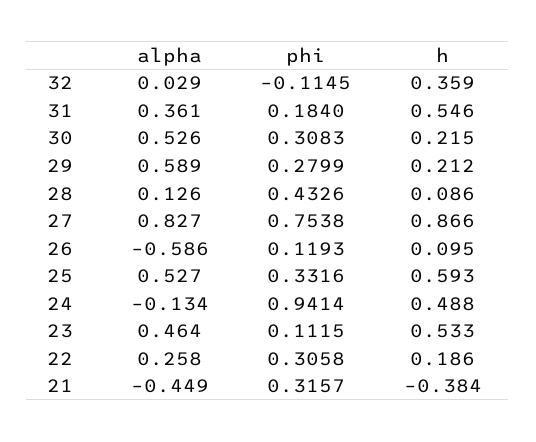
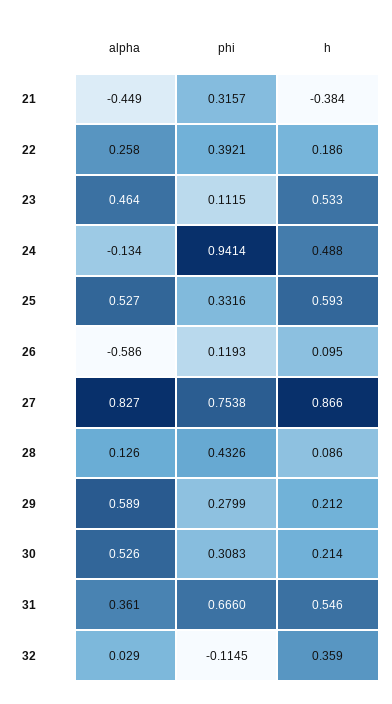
  {
    "alpha": {
      "32": 0.029,
      "31": 0.361,
      "30": 0.526,
      "29": 0.589,
      "28": 0.126,
      "27": 0.827,
      "26": -0.586,
      "25": 0.527,
      "24": -0.134,
      "23": 0.464,
      "22": 0.258,
      "21": -0.449
    },
    "phi": {
      "32": -0.1145,
-     "31": 0.184,
+     "31": 0.666,
      "30": 0.3083,
      "29": 0.2799,
      "28": 0.4326,
      "27": 0.7538,
      "26": 0.1193,
      "25": 0.3316,
      "24": 0.9414,
      "23": 0.1115,
-     "22": 0.3058,
+     "22": 0.3921,
      "21": 0.3157
    },
    "h": {
      "32": 0.359,
      "31": 0.546,
-     "30": 0.215,
+     "30": 0.214,
      "29": 0.212,
      "28": 0.086,
      "27": 0.866,
      "26": 0.095,
      "25": 0.593,
      "24": 0.488,
      "23": 0.533,
      "22": 0.186,
      "21": -0.384
    }
  }

